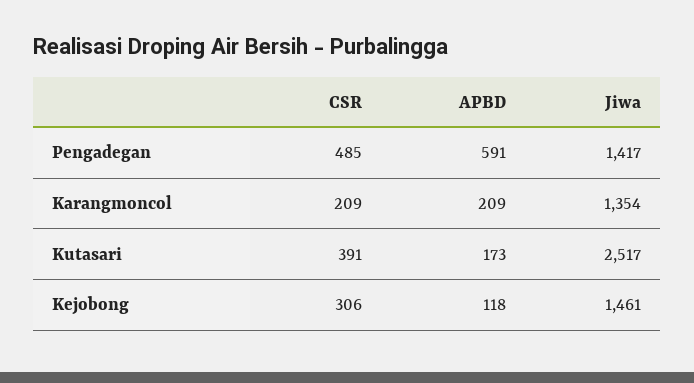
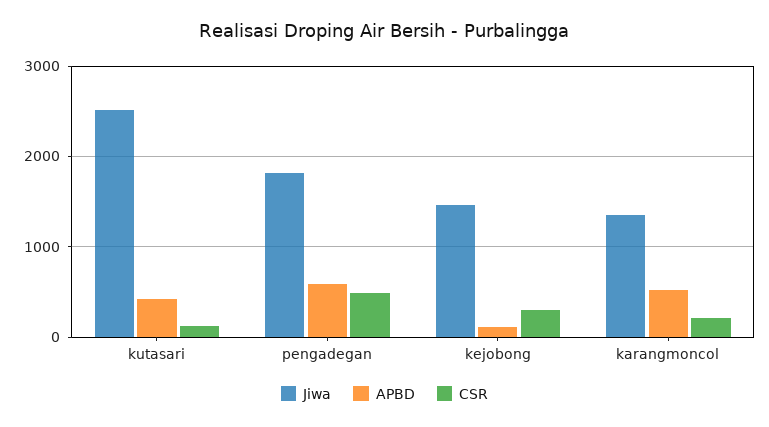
  {
    "CSR": {
      "Pengadegan": 485,
      "Karangmoncol": 209,
-     "Kutasari": 391,
+     "Kutasari": 100,
      "Kejobong": 306
    },
    "APBD": {
      "Pengadegan": 591,
-     "Karangmoncol": 209,
+     "Karangmoncol": 500,
-     "Kutasari": 173,
+     "Kutasari": 400,
      "Kejobong": 118
    },
    "Jiwa": {
-     "Pengadegan": 1417,
+     "Pengadegan": 1800,
      "Karangmoncol": 1354,
      "Kutasari": 2517,
      "Kejobong": 1461
    }
  }

